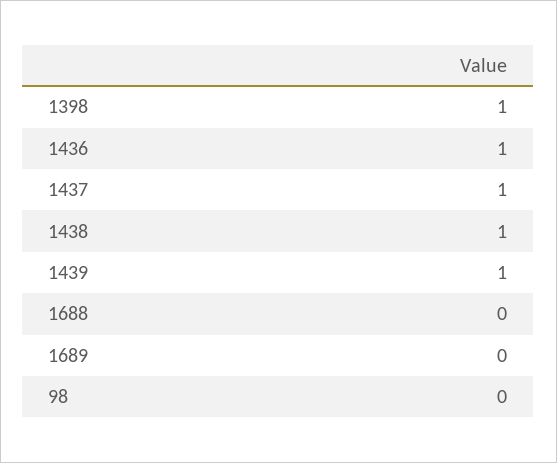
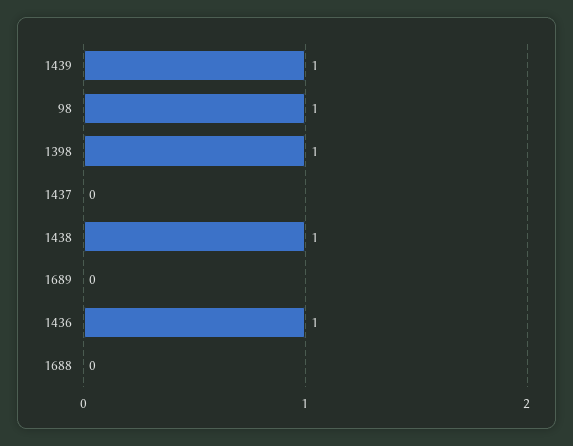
  {
    "1398": 1,
    "1436": 1,
-   "1437": 1,
+   "1437": 0,
    "1438": 1,
    "1439": 1,
    "1688": 0,
    "1689": 0,
-   "98": 0
+   "98": 1
  }

